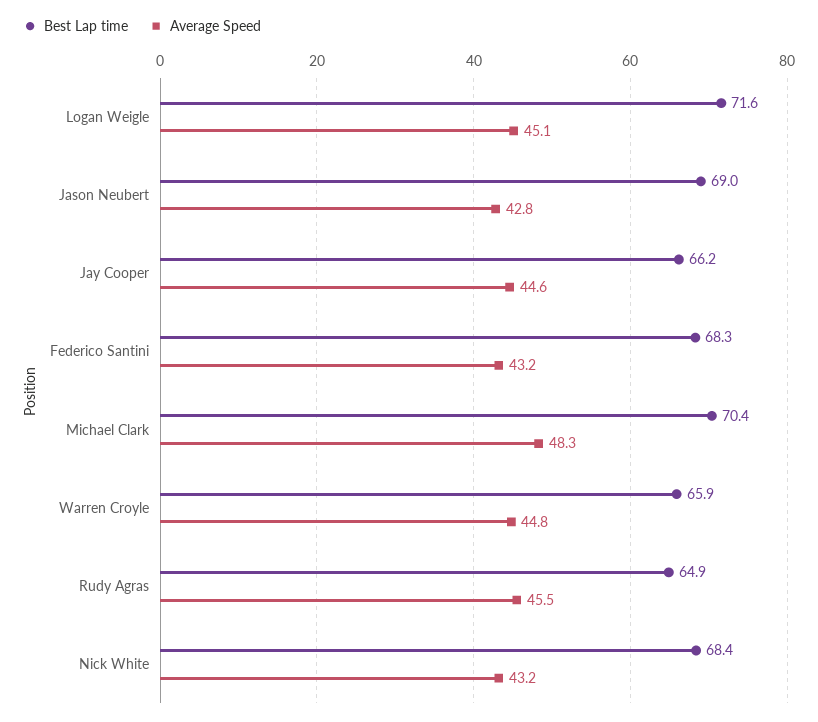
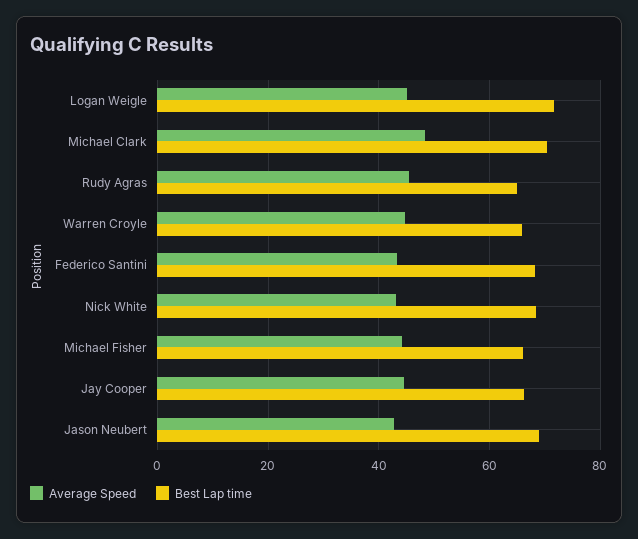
  {
    "Best Lap time": {
      "Logan Weigle": 71.6,
      "Jason Neubert": 69,
      "Jay Cooper": 66.2,
      "Federico Santini": 68.3,
      "Michael Clark": 70.4,
      "Warren Croyle": 65.9,
      "Rudy Agras": 64.9,
-     "Nick White": 68.4
+     "Nick White": 68.4,
+     "Michael Fisher": 66
    },
    "Average Speed": {
      "Logan Weigle": 45.1,
      "Jason Neubert": 42.8,
      "Jay Cooper": 44.6,
      "Federico Santini": 43.2,
      "Michael Clark": 48.3,
      "Warren Croyle": 44.8,
      "Rudy Agras": 45.5,
-     "Nick White": 43.2
+     "Nick White": 43.2,
+     "Michael Fisher": 44
    }
  }

